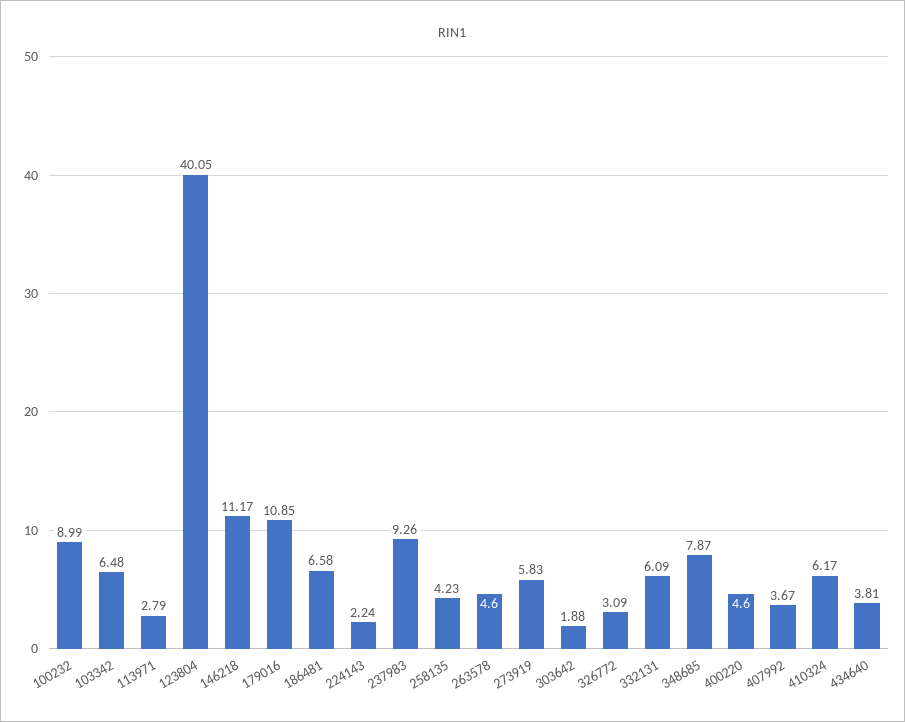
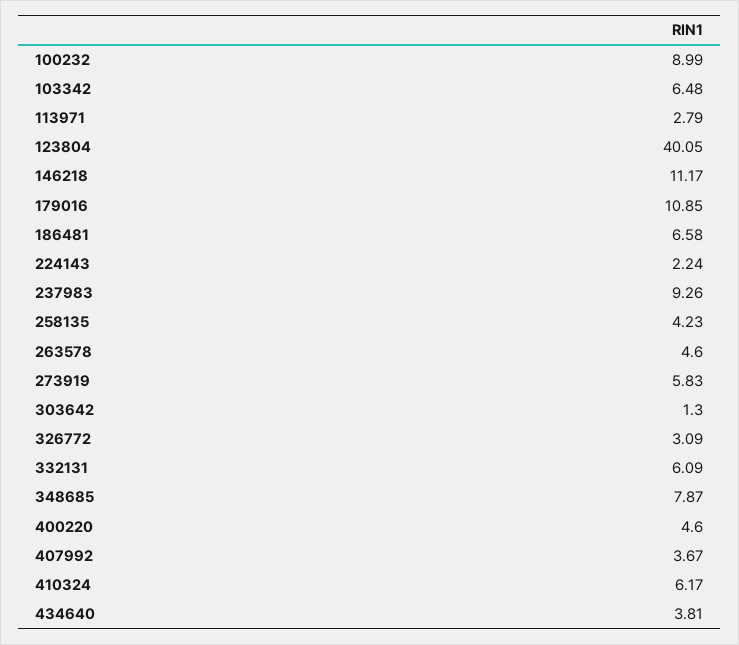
  {
    "100232": 8.99,
    "103342": 6.48,
    "113971": 2.79,
    "123804": 40.05,
    "146218": 11.17,
    "179016": 10.85,
    "186481": 6.58,
    "224143": 2.24,
    "237983": 9.26,
    "258135": 4.23,
    "263578": 4.6,
    "273919": 5.83,
-   "303642": 1.88,
+   "303642": 1.3,
    "326772": 3.09,
    "332131": 6.09,
    "348685": 7.87,
    "400220": 4.6,
    "407992": 3.67,
    "410324": 6.17,
    "434640": 3.81
  }

